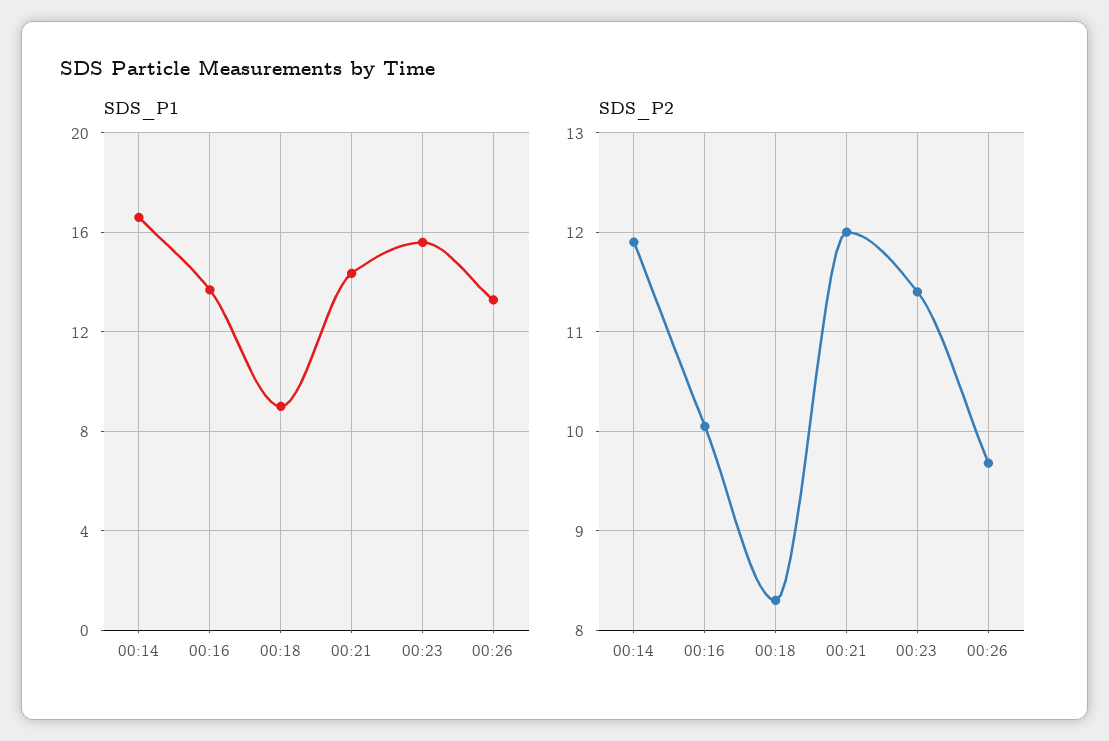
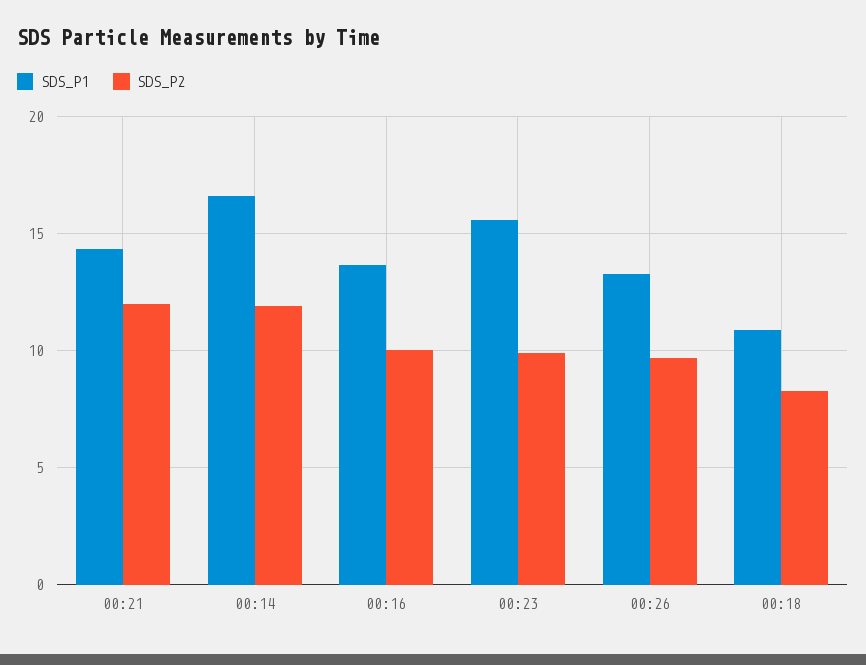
  {
    "SDS_P1": {
      "00:14": 16.5,
      "00:16": 13.5,
-     "00:18": 9,
+     "00:18": 11,
      "00:21": 14.5,
      "00:23": 15.5,
      "00:26": 13.5
    },
    "SDS_P2": {
      "00:14": 11.9,
      "00:16": 10.1,
      "00:18": 8.3,
      "00:21": 12,
-     "00:23": 11.4,
+     "00:23": 10,
      "00:26": 9.7
    }
  }

